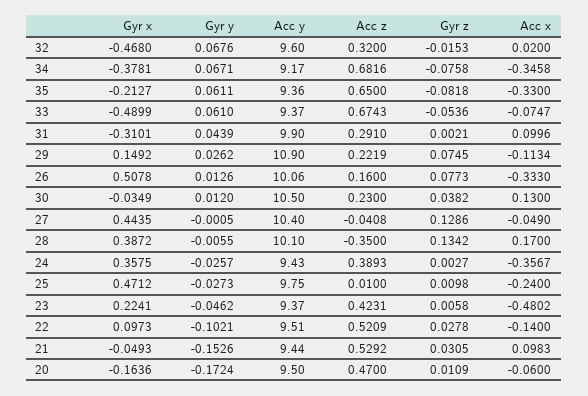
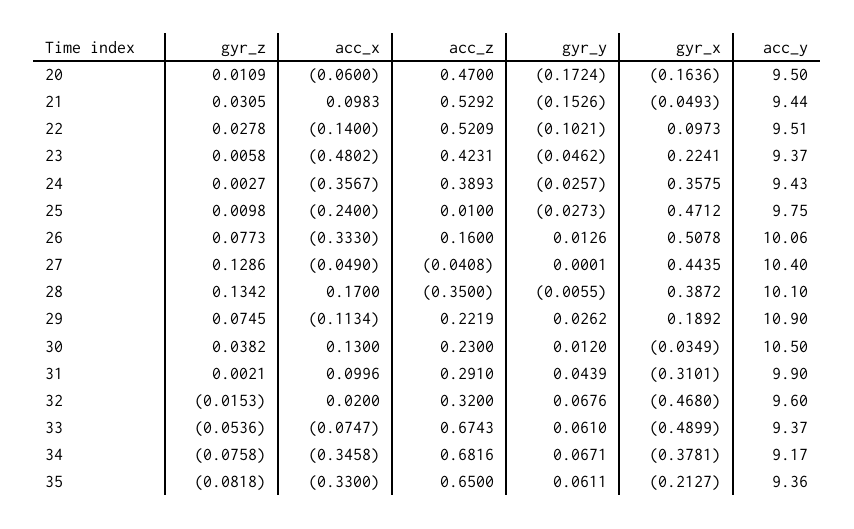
  {
    "Gyr x": {
      "32": -0.468,
      "34": -0.3781,
      "35": -0.2127,
      "33": -0.4899,
      "31": -0.3101,
-     "29": 0.1492,
+     "29": 0.1892,
      "26": 0.5078,
      "30": -0.0349,
      "27": 0.4435,
      "28": 0.3872,
      "24": 0.3575,
      "25": 0.4712,
      "23": 0.2241,
      "22": 0.0973,
      "21": -0.0493,
      "20": -0.1636
    },
    "Gyr y": {
      "32": 0.0676,
      "34": 0.0671,
      "35": 0.0611,
      "33": 0.061,
      "31": 0.0439,
      "29": 0.0262,
      "26": 0.0126,
      "30": 0.012,
-     "27": -0.0005,
+     "27": 0.0001,
      "28": -0.0055,
      "24": -0.0257,
      "25": -0.0273,
      "23": -0.0462,
      "22": -0.1021,
      "21": -0.1526,
      "20": -0.1724
    },
    "Acc y": {
      "32": 9.6,
      "34": 9.17,
      "35": 9.36,
      "33": 9.37,
      "31": 9.9,
      "29": 10.9,
      "26": 10.06,
      "30": 10.5,
      "27": 10.4,
      "28": 10.1,
      "24": 9.43,
      "25": 9.75,
      "23": 9.37,
      "22": 9.51,
      "21": 9.44,
      "20": 9.5
    },
    "Acc z": {
      "32": 0.32,
      "34": 0.6816,
      "35": 0.65,
      "33": 0.6743,
      "31": 0.291,
      "29": 0.2219,
      "26": 0.16,
      "30": 0.23,
      "27": -0.0408,
      "28": -0.35,
      "24": 0.3893,
      "25": 0.01,
      "23": 0.4231,
      "22": 0.5209,
      "21": 0.5292,
      "20": 0.47
    },
    "Gyr z": {
      "32": -0.0153,
      "34": -0.0758,
      "35": -0.0818,
      "33": -0.0536,
      "31": 0.0021,
      "29": 0.0745,
      "26": 0.0773,
      "30": 0.0382,
      "27": 0.1286,
      "28": 0.1342,
      "24": 0.0027,
      "25": 0.0098,
      "23": 0.0058,
      "22": 0.0278,
      "21": 0.0305,
      "20": 0.0109
    },
    "Acc x": {
      "32": 0.02,
      "34": -0.3458,
      "35": -0.33,
      "33": -0.0747,
      "31": 0.0996,
      "29": -0.1134,
      "26": -0.333,
      "30": 0.13,
      "27": -0.049,
      "28": 0.17,
      "24": -0.3567,
      "25": -0.24,
      "23": -0.4802,
      "22": -0.14,
      "21": 0.0983,
      "20": -0.06
    }
  }

